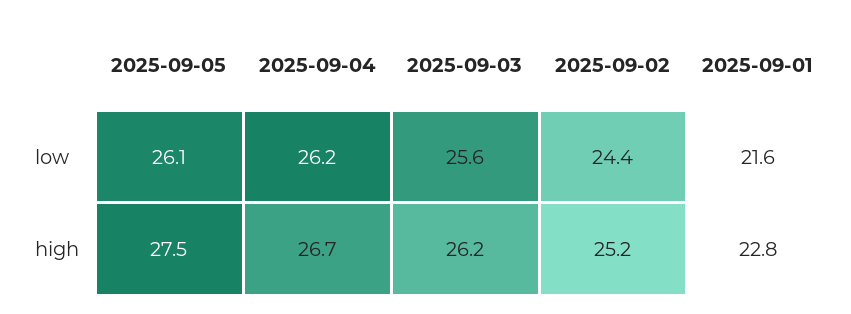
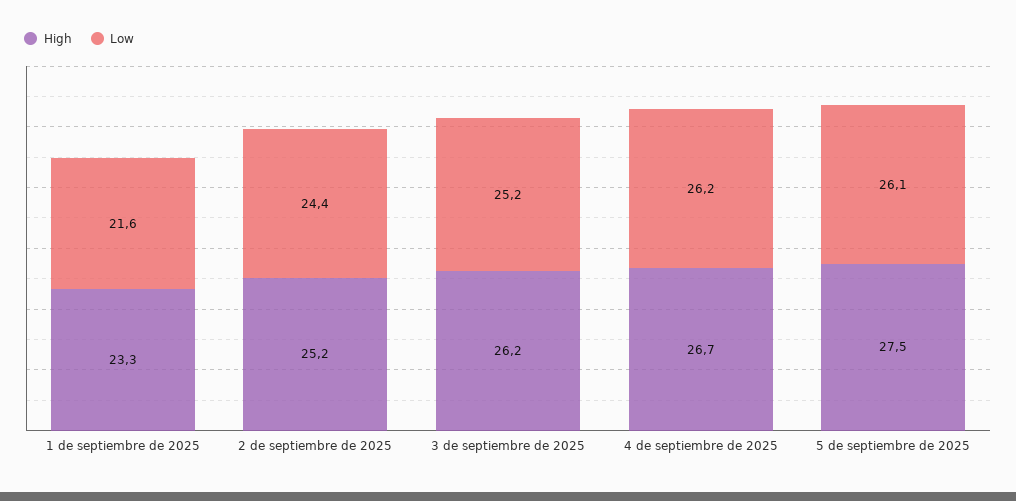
  {
    "low": {
      "2025-09-05": 26.1,
      "2025-09-04": 26.2,
-     "2025-09-03": 25.6,
+     "2025-09-03": 25.2,
      "2025-09-02": 24.4,
      "2025-09-01": 21.6
    },
    "high": {
      "2025-09-05": 27.5,
      "2025-09-04": 26.7,
      "2025-09-03": 26.2,
      "2025-09-02": 25.2,
-     "2025-09-01": 22.8
+     "2025-09-01": 23.3
    }
  }

